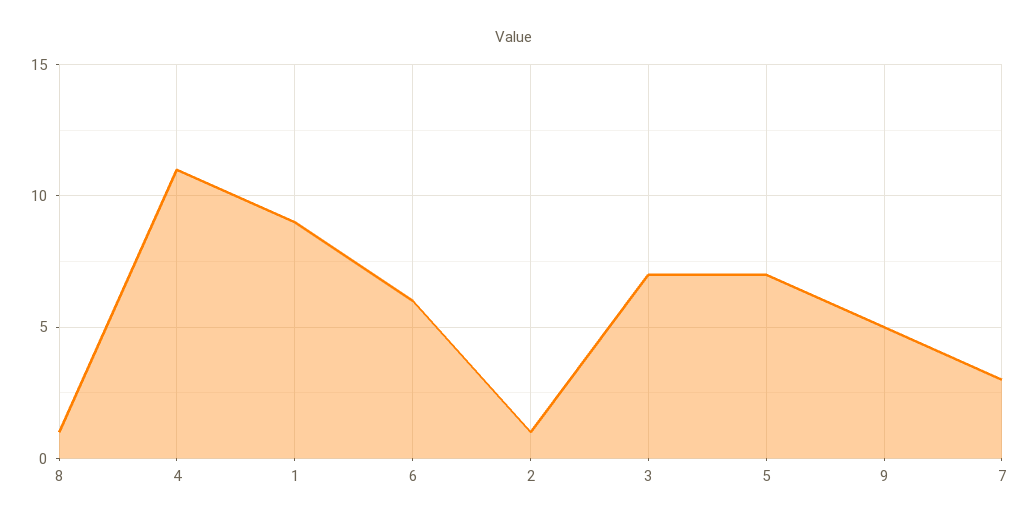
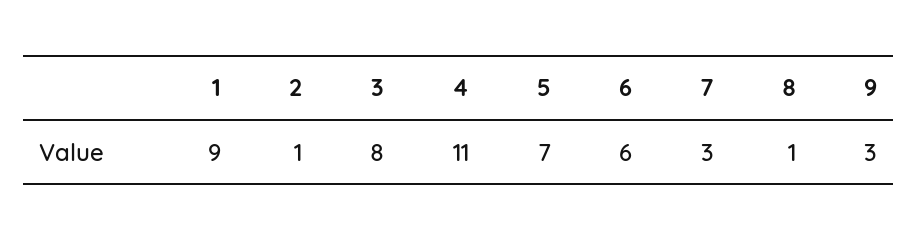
  {
    "8": 1,
    "4": 11,
    "1": 9,
    "6": 6,
    "2": 1,
-   "3": 7,
+   "3": 8,
    "5": 7,
-   "9": 5,
+   "9": 3,
    "7": 3
  }

